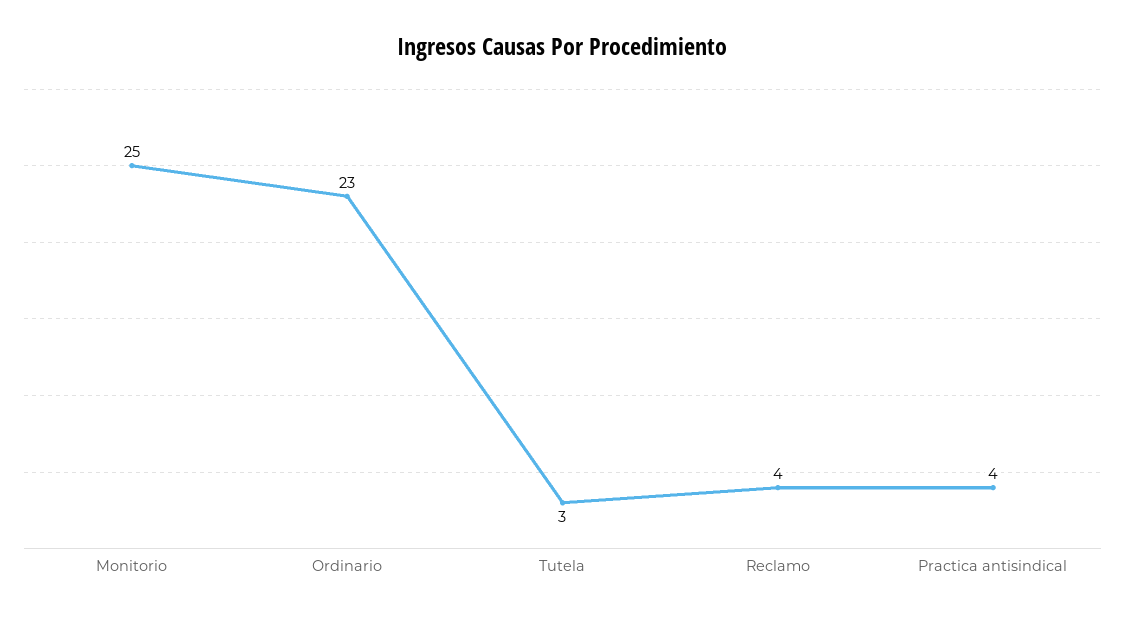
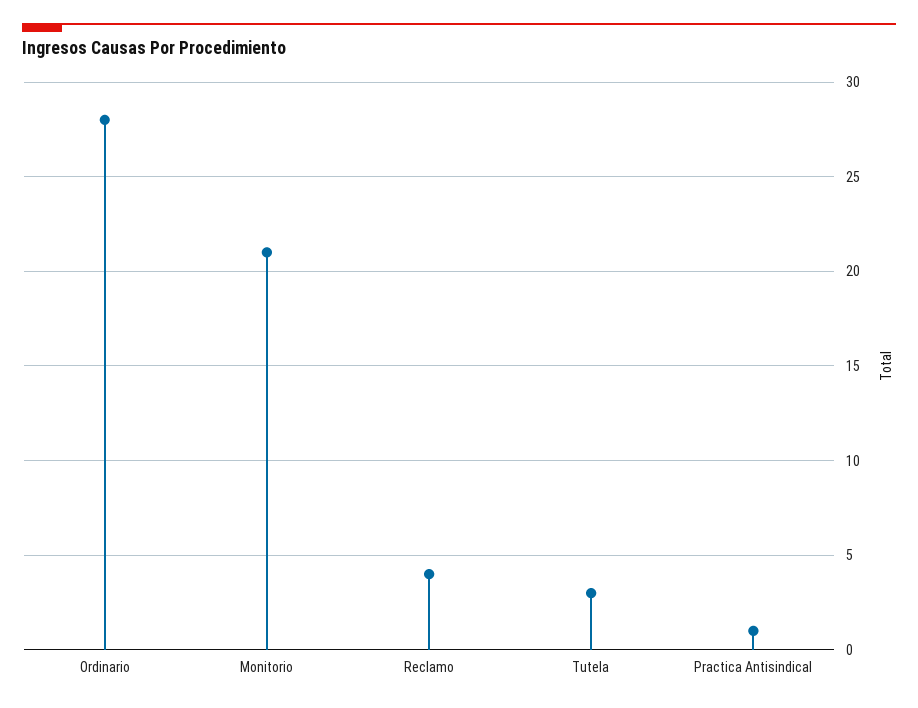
  {
-   "Monitorio": 25,
+   "Monitorio": 21,
-   "Ordinario": 23,
+   "Ordinario": 28,
    "Tutela": 3,
    "Reclamo": 4,
-   "Practica antisindical": 4
+   "Practica antisindical": 1
  }

